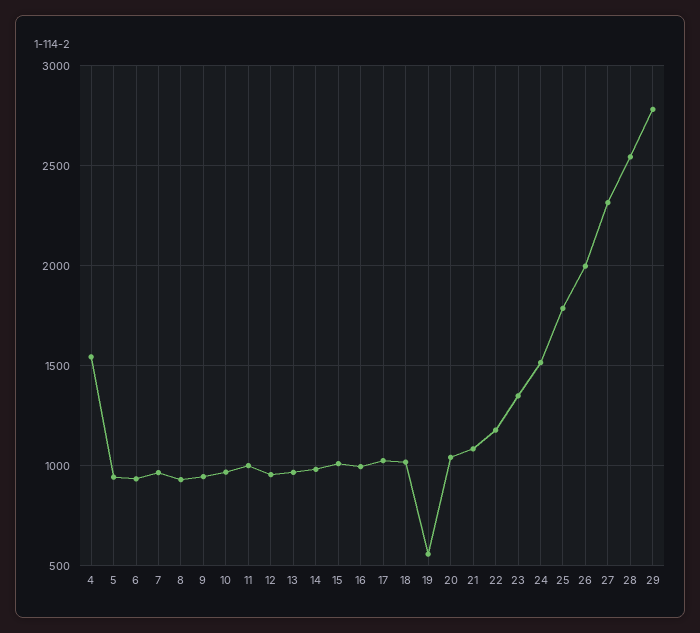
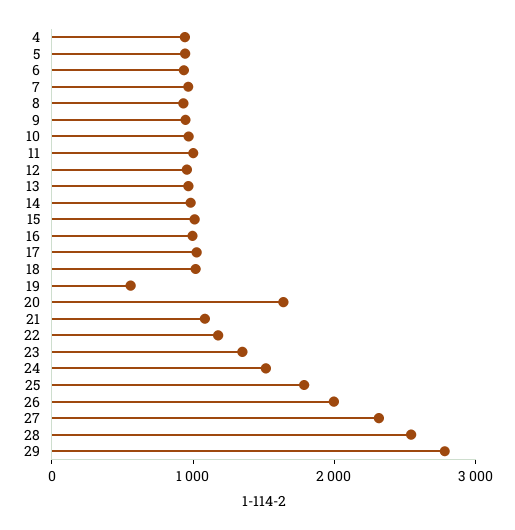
  {
-   "4": 1550,
+   "4": 1000,
    "5": 950,
    "6": 950,
    "7": 950,
    "8": 950,
    "9": 950,
    "10": 950,
    "11": 1000,
    "12": 950,
    "13": 950,
    "14": 1000,
    "15": 1000,
    "16": 1000,
    "17": 1050,
    "18": 1000,
    "19": 550,
-   "20": 1050,
+   "20": 1600,
    "21": 1100,
    "22": 1200,
    "23": 1350,
    "24": 1500,
    "25": 1800,
    "26": 2000,
    "27": 2300,
    "28": 2550,
    "29": 2800
  }

